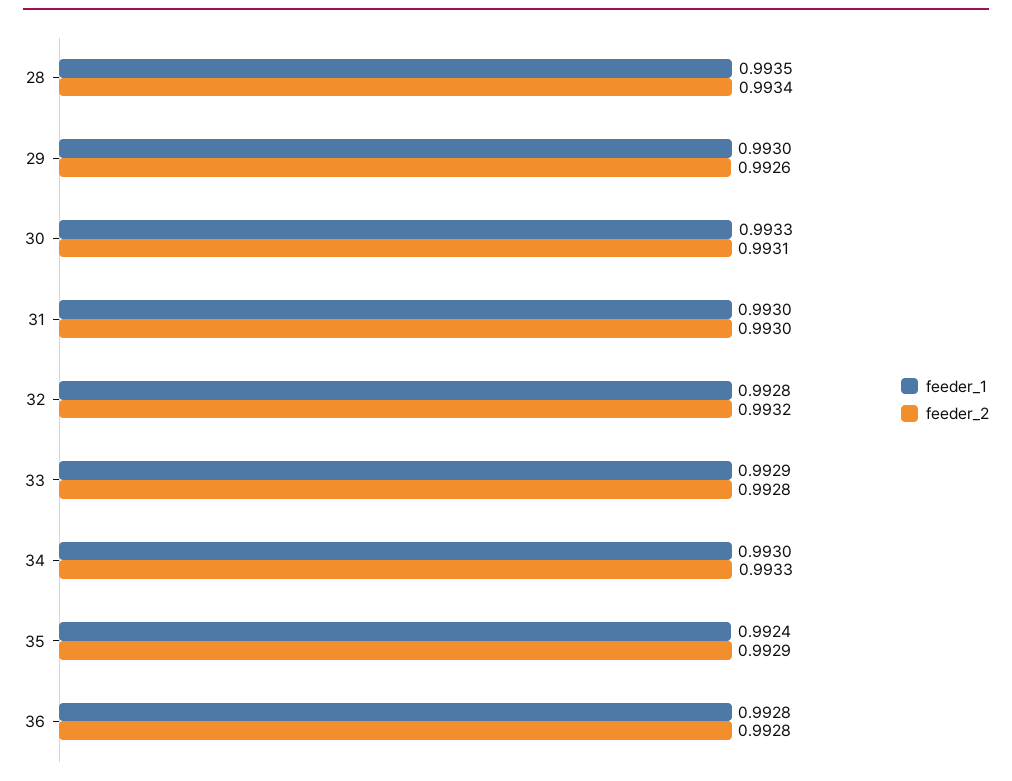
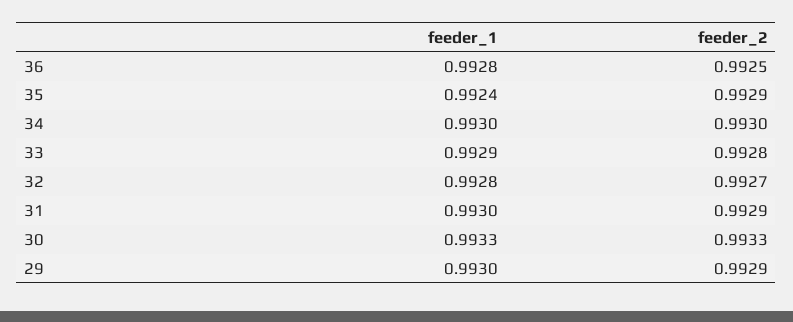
  {
    "feeder_1": {
-     "28": 0.9935,
      "29": 0.993,
      "30": 0.9933,
      "31": 0.993,
      "32": 0.9928,
      "33": 0.9929,
      "34": 0.993,
      "35": 0.9924,
      "36": 0.9928
    },
    "feeder_2": {
-     "28": 0.9934,
-     "29": 0.9926,
+     "29": 0.9929,
-     "30": 0.9931,
+     "30": 0.9933,
-     "31": 0.993,
+     "31": 0.9929,
-     "32": 0.9932,
+     "32": 0.9927,
      "33": 0.9928,
-     "34": 0.9933,
+     "34": 0.993,
      "35": 0.9929,
-     "36": 0.9928
+     "36": 0.9925
    }
  }

